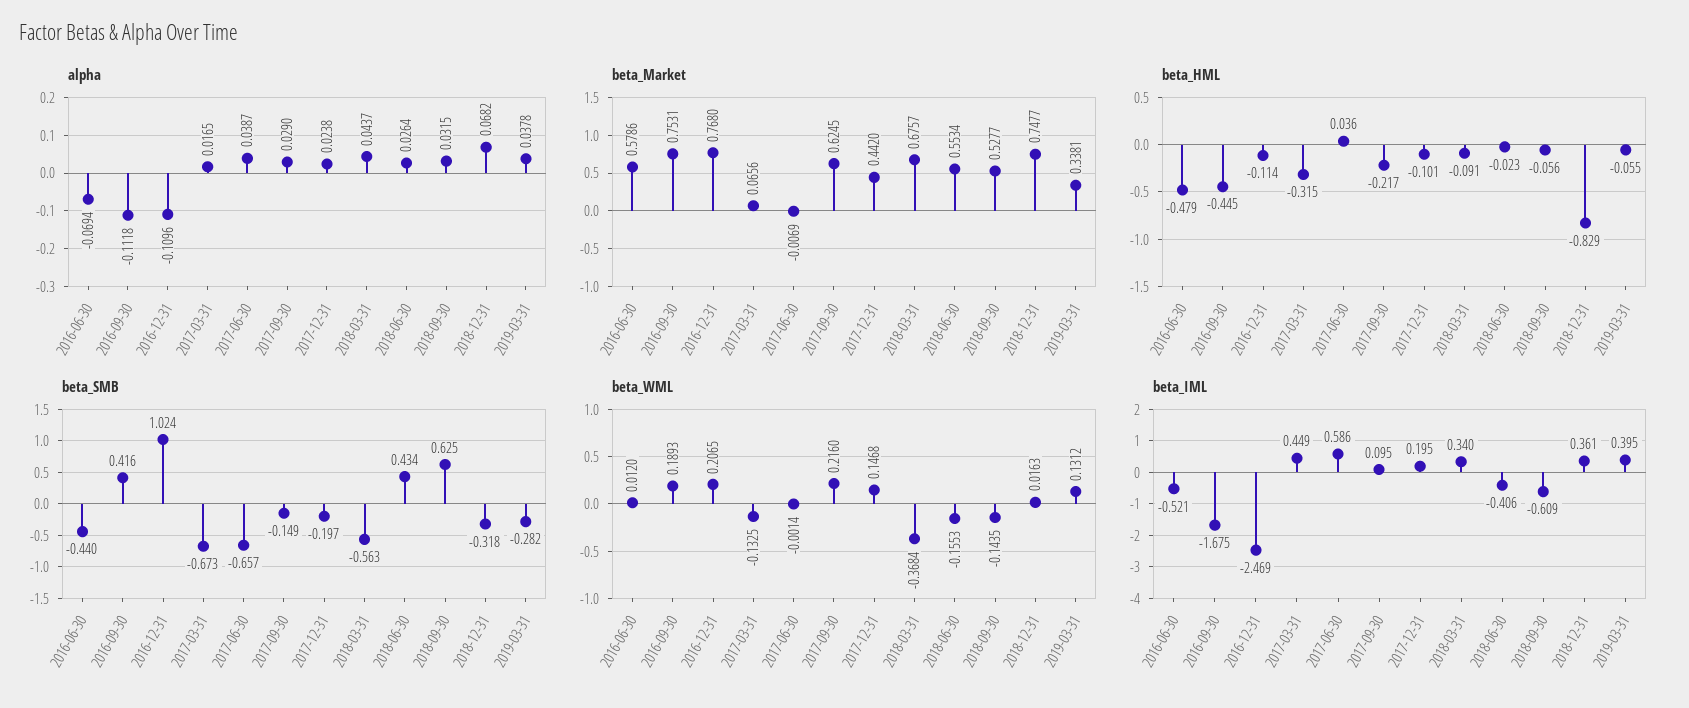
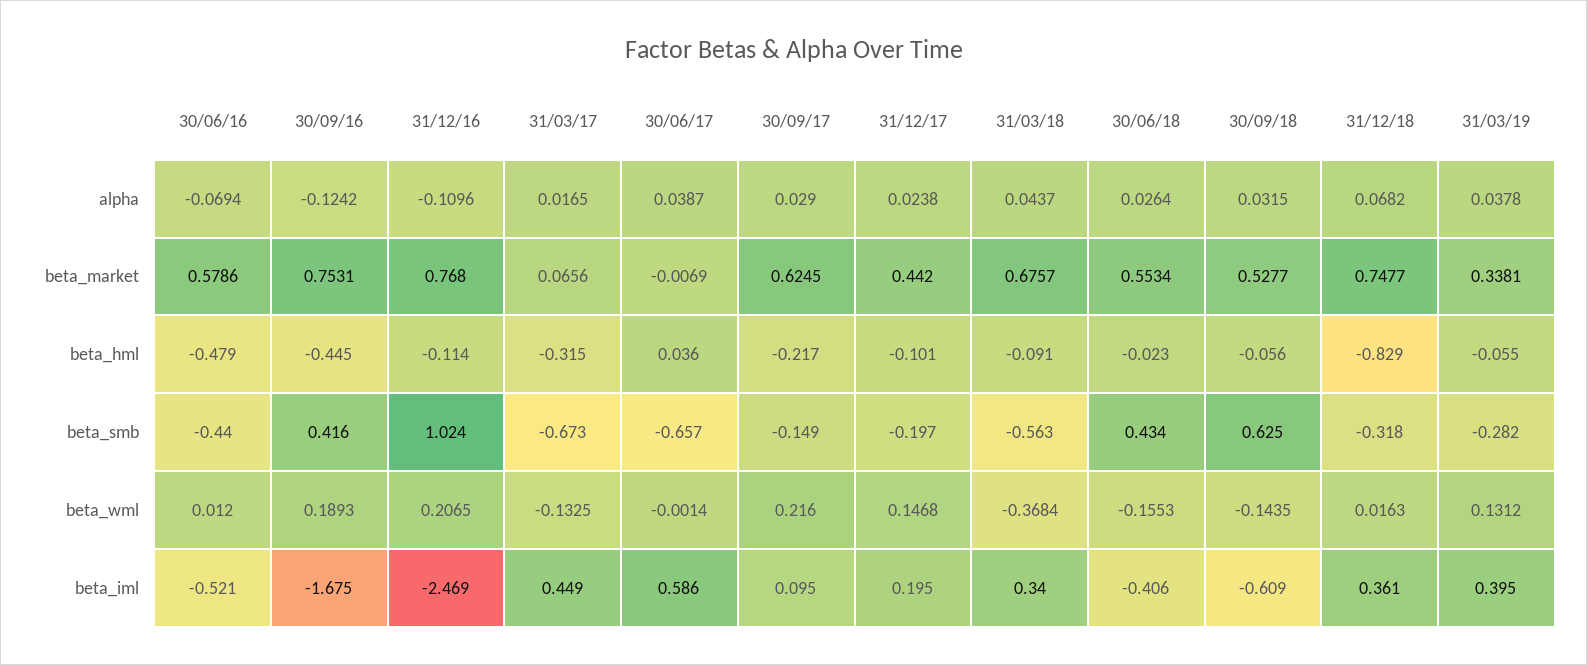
  {
    "alpha": {
      "2016-06-30": -0.0694,
-     "2016-09-30": -0.1118,
+     "2016-09-30": -0.1242,
      "2016-12-31": -0.1096,
      "2017-03-31": 0.0165,
      "2017-06-30": 0.0387,
      "2017-09-30": 0.029,
      "2017-12-31": 0.0238,
      "2018-03-31": 0.0437,
      "2018-06-30": 0.0264,
      "2018-09-30": 0.0315,
      "2018-12-31": 0.0682,
      "2019-03-31": 0.0378
    },
    "beta_Market": {
      "2016-06-30": 0.5786,
      "2016-09-30": 0.7531,
      "2016-12-31": 0.768,
      "2017-03-31": 0.0656,
      "2017-06-30": -0.0069,
      "2017-09-30": 0.6245,
      "2017-12-31": 0.442,
      "2018-03-31": 0.6757,
      "2018-06-30": 0.5534,
      "2018-09-30": 0.5277,
      "2018-12-31": 0.7477,
      "2019-03-31": 0.3381
    },
    "beta_HML": {
      "2016-06-30": -0.479,
      "2016-09-30": -0.445,
      "2016-12-31": -0.114,
      "2017-03-31": -0.315,
      "2017-06-30": 0.036,
      "2017-09-30": -0.217,
      "2017-12-31": -0.101,
      "2018-03-31": -0.091,
      "2018-06-30": -0.023,
      "2018-09-30": -0.056,
      "2018-12-31": -0.829,
      "2019-03-31": -0.055
    },
    "beta_SMB": {
      "2016-06-30": -0.44,
      "2016-09-30": 0.416,
      "2016-12-31": 1.024,
      "2017-03-31": -0.673,
      "2017-06-30": -0.657,
      "2017-09-30": -0.149,
      "2017-12-31": -0.197,
      "2018-03-31": -0.563,
      "2018-06-30": 0.434,
      "2018-09-30": 0.625,
      "2018-12-31": -0.318,
      "2019-03-31": -0.282
    },
    "beta_WML": {
      "2016-06-30": 0.012,
      "2016-09-30": 0.1893,
      "2016-12-31": 0.2065,
      "2017-03-31": -0.1325,
      "2017-06-30": -0.0014,
      "2017-09-30": 0.216,
      "2017-12-31": 0.1468,
      "2018-03-31": -0.3684,
      "2018-06-30": -0.1553,
      "2018-09-30": -0.1435,
      "2018-12-31": 0.0163,
      "2019-03-31": 0.1312
    },
    "beta_IML": {
      "2016-06-30": -0.521,
      "2016-09-30": -1.675,
      "2016-12-31": -2.469,
      "2017-03-31": 0.449,
      "2017-06-30": 0.586,
      "2017-09-30": 0.095,
      "2017-12-31": 0.195,
      "2018-03-31": 0.34,
      "2018-06-30": -0.406,
      "2018-09-30": -0.609,
      "2018-12-31": 0.361,
      "2019-03-31": 0.395
    }
  }

